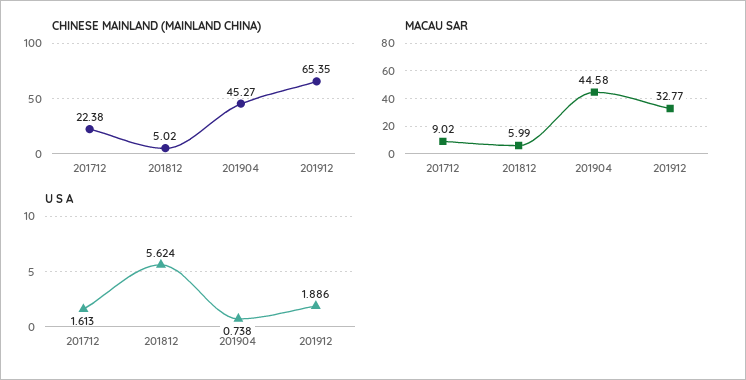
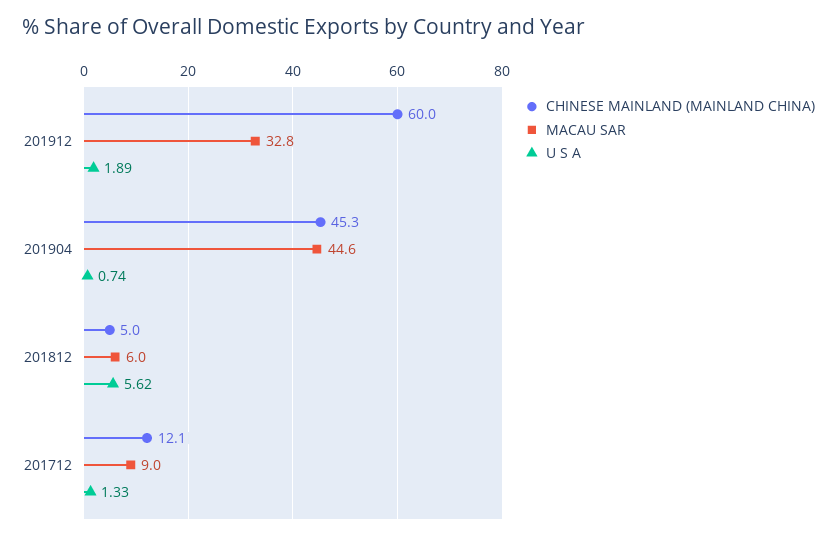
  {
    "CHINESE MAINLAND (MAINLAND CHINA)": {
-     "201712": 22.38,
+     "201712": 12.1,
      "201812": 5.02,
      "201904": 45.27,
-     "201912": 65.35
+     "201912": 60
    },
    "MACAU SAR": {
      "201712": 9.02,
      "201812": 5.99,
      "201904": 44.58,
      "201912": 32.77
    },
    "U S A": {
-     "201712": 1.613,
+     "201712": 1.33,
      "201812": 5.624,
      "201904": 0.738,
      "201912": 1.886
    }
  }

